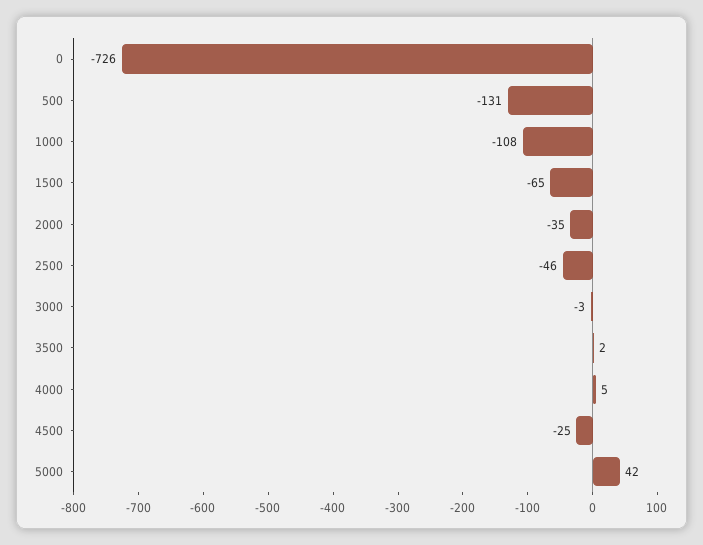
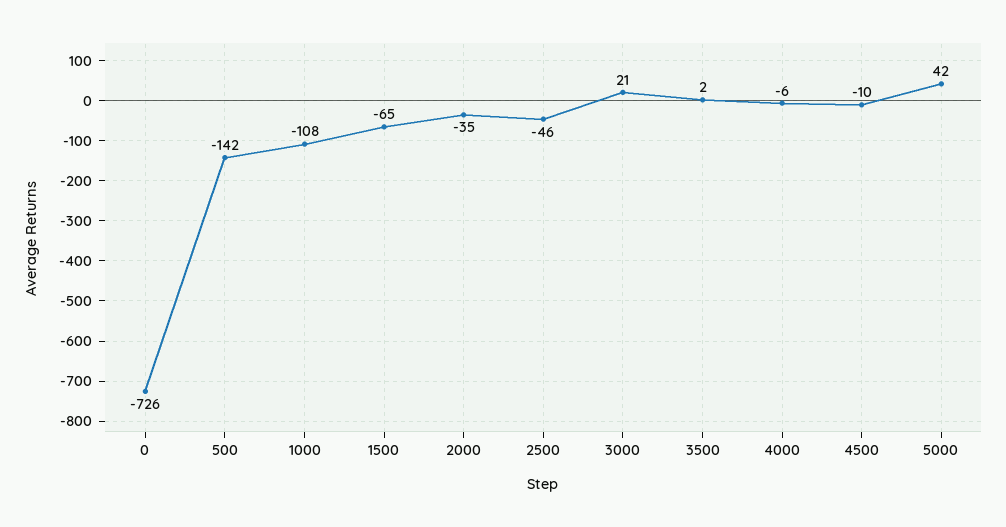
  {
    "0": -726,
-   "500": -131,
+   "500": -142,
    "1000": -108,
    "1500": -65,
    "2000": -35,
    "2500": -46,
-   "3000": -3,
+   "3000": 21,
    "3500": 2,
-   "4000": 5,
+   "4000": -6,
-   "4500": -25,
+   "4500": -10,
    "5000": 42
  }

